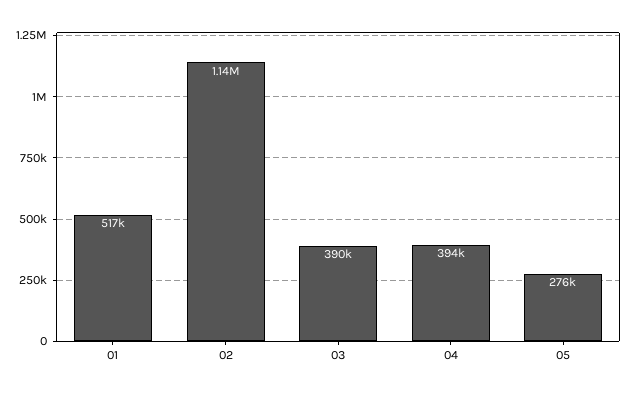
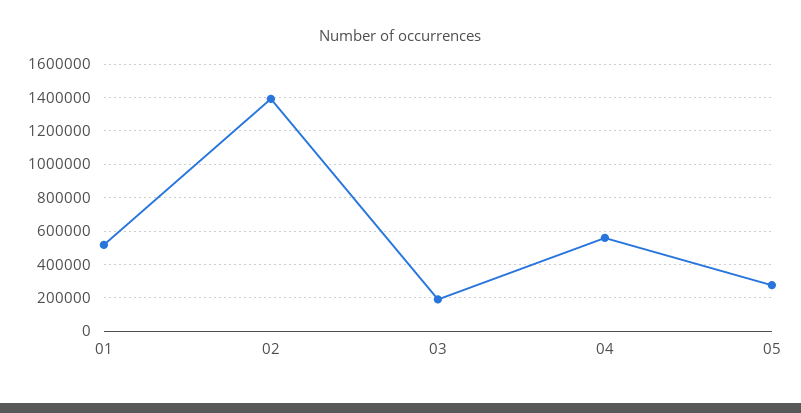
  {
    "01": 517000,
-   "02": 1140000,
+   "02": 1400000,
-   "03": 390000,
+   "03": 200000,
-   "04": 394000,
+   "04": 550000,
    "05": 276000
  }

